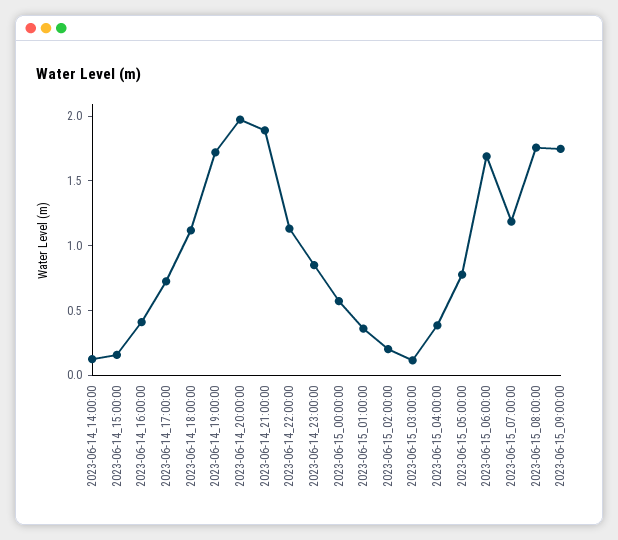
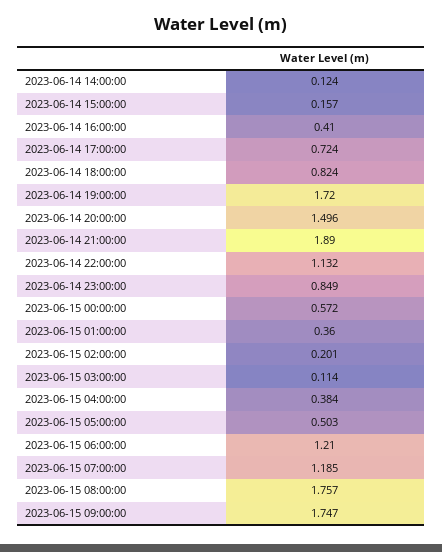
  {
    "2023-06-14_14:00:00": 0.124,
    "2023-06-14_15:00:00": 0.157,
    "2023-06-14_16:00:00": 0.41,
    "2023-06-14_17:00:00": 0.724,
-   "2023-06-14_18:00:00": 1.1,
+   "2023-06-14_18:00:00": 0.824,
    "2023-06-14_19:00:00": 1.72,
-   "2023-06-14_20:00:00": 2,
+   "2023-06-14_20:00:00": 1.496,
    "2023-06-14_21:00:00": 1.89,
    "2023-06-14_22:00:00": 1.132,
    "2023-06-14_23:00:00": 0.849,
    "2023-06-15_00:00:00": 0.572,
    "2023-06-15_01:00:00": 0.36,
    "2023-06-15_02:00:00": 0.201,
    "2023-06-15_03:00:00": 0.114,
    "2023-06-15_04:00:00": 0.384,
-   "2023-06-15_05:00:00": 0.8,
+   "2023-06-15_05:00:00": 0.503,
-   "2023-06-15_06:00:00": 1.7,
+   "2023-06-15_06:00:00": 1.21,
    "2023-06-15_07:00:00": 1.185,
    "2023-06-15_08:00:00": 1.757,
    "2023-06-15_09:00:00": 1.747
  }

